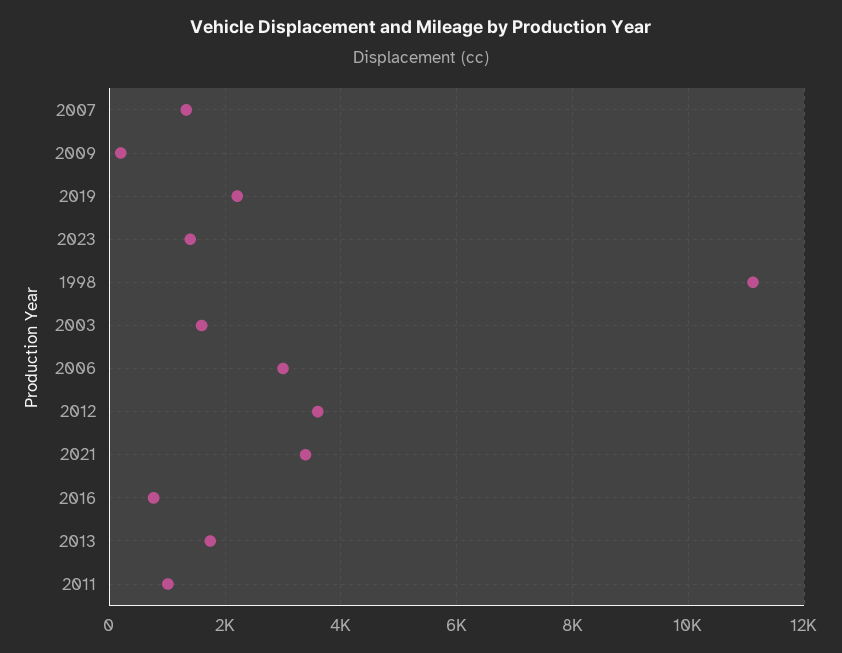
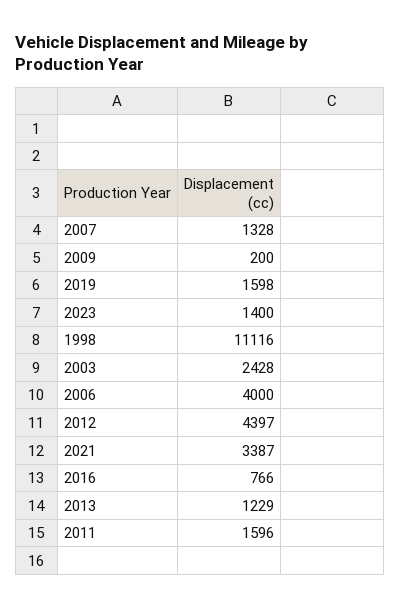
  {
    "2007": 1328,
    "2009": 200,
-   "2019": 2200,
+   "2019": 1598,
    "2023": 1400,
    "1998": 11116,
-   "2003": 1600,
+   "2003": 2428,
-   "2006": 3000,
+   "2006": 4000,
-   "2012": 3600,
+   "2012": 4397,
    "2021": 3387,
    "2016": 766,
-   "2013": 1800,
+   "2013": 1229,
-   "2011": 1000
+   "2011": 1596
  }

